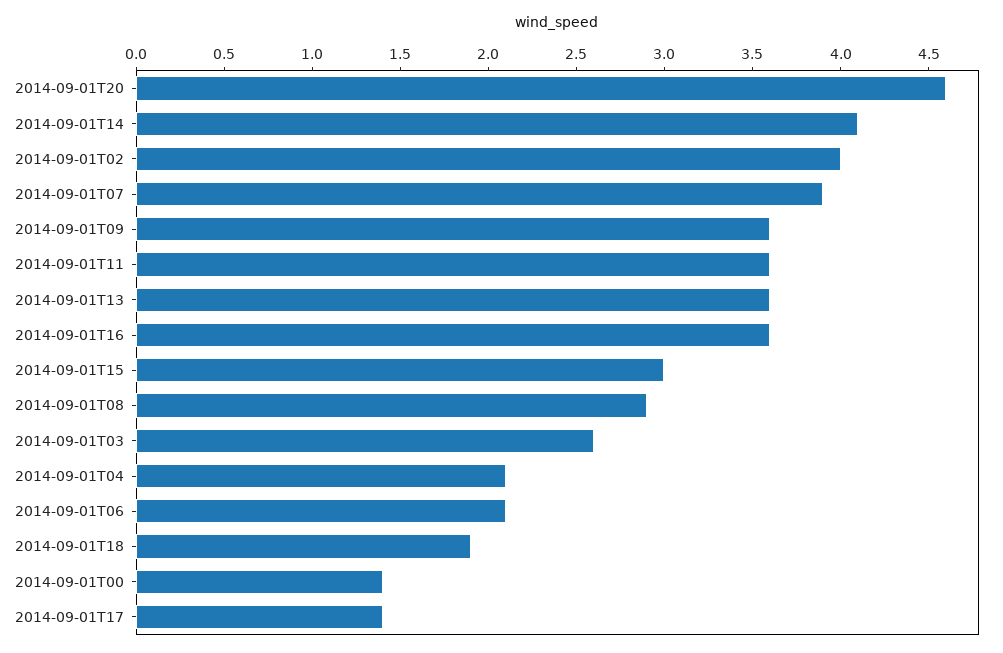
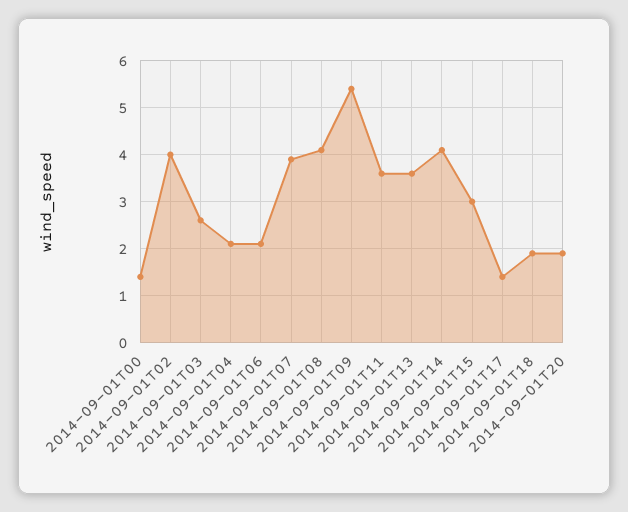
  {
-   "2014-09-01T20": 4.6,
+   "2014-09-01T20": 2,
    "2014-09-01T14": 4.1,
    "2014-09-01T02": 4,
    "2014-09-01T07": 3.9,
-   "2014-09-01T09": 3.6,
+   "2014-09-01T09": 5.5,
    "2014-09-01T11": 3.6,
    "2014-09-01T13": 3.6,
-   "2014-09-01T16": 3.6,
    "2014-09-01T15": 3,
-   "2014-09-01T08": 2.9,
+   "2014-09-01T08": 4,
    "2014-09-01T03": 2.6,
    "2014-09-01T04": 2.1,
    "2014-09-01T06": 2.1,
    "2014-09-01T18": 1.9,
    "2014-09-01T00": 1.4,
    "2014-09-01T17": 1.4
  }

